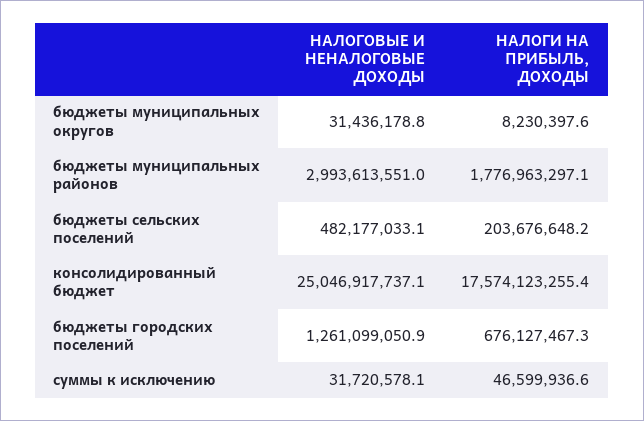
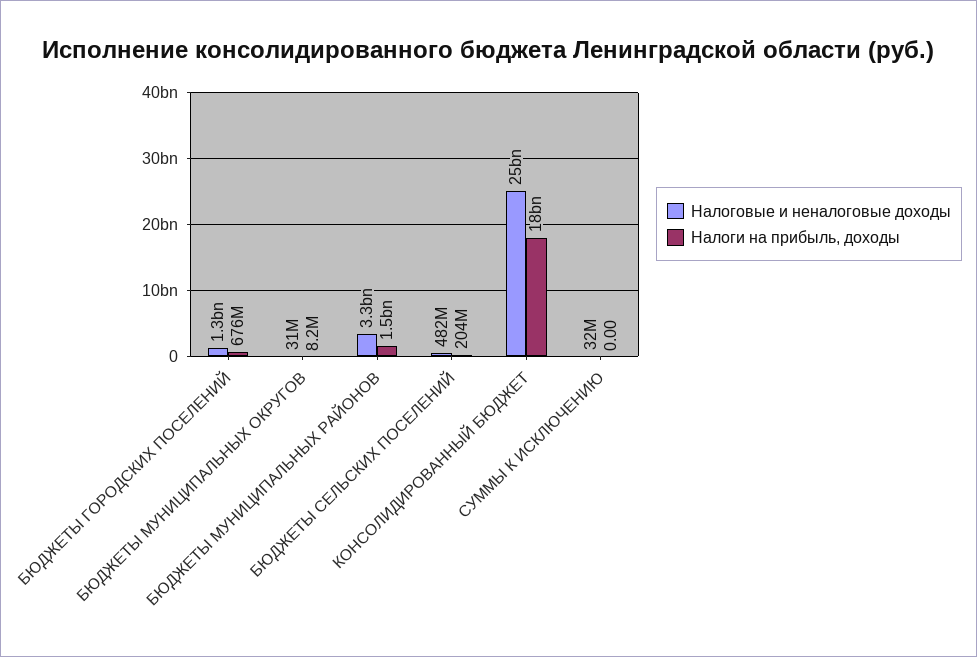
  {
    "НАЛОГОВЫЕ И НЕНАЛОГОВЫЕ ДОХОДЫ": {
      "бюджеты муниципальных округов": 31436178.8,
-     "бюджеты муниципальных районов": 2993613551,
+     "бюджеты муниципальных районов": 3300000000,
      "бюджеты сельских поселений": 482177033.1,
      "консолидированный бюджет": 25046917737.1,
      "бюджеты городских поселений": 1261099050.9,
      "суммы к исключению": 31720578.1
    },
    "НАЛОГИ НА ПРИБЫЛЬ, ДОХОДЫ": {
      "бюджеты муниципальных округов": 8230397.6,
-     "бюджеты муниципальных районов": 1776963297.1,
+     "бюджеты муниципальных районов": 1500000000,
      "бюджеты сельских поселений": 203676648.2,
      "консолидированный бюджет": 17574123255.4,
      "бюджеты городских поселений": 676127467.3,
-     "суммы к исключению": 46599936.6
+     "суммы к исключению": 0
    }
  }

